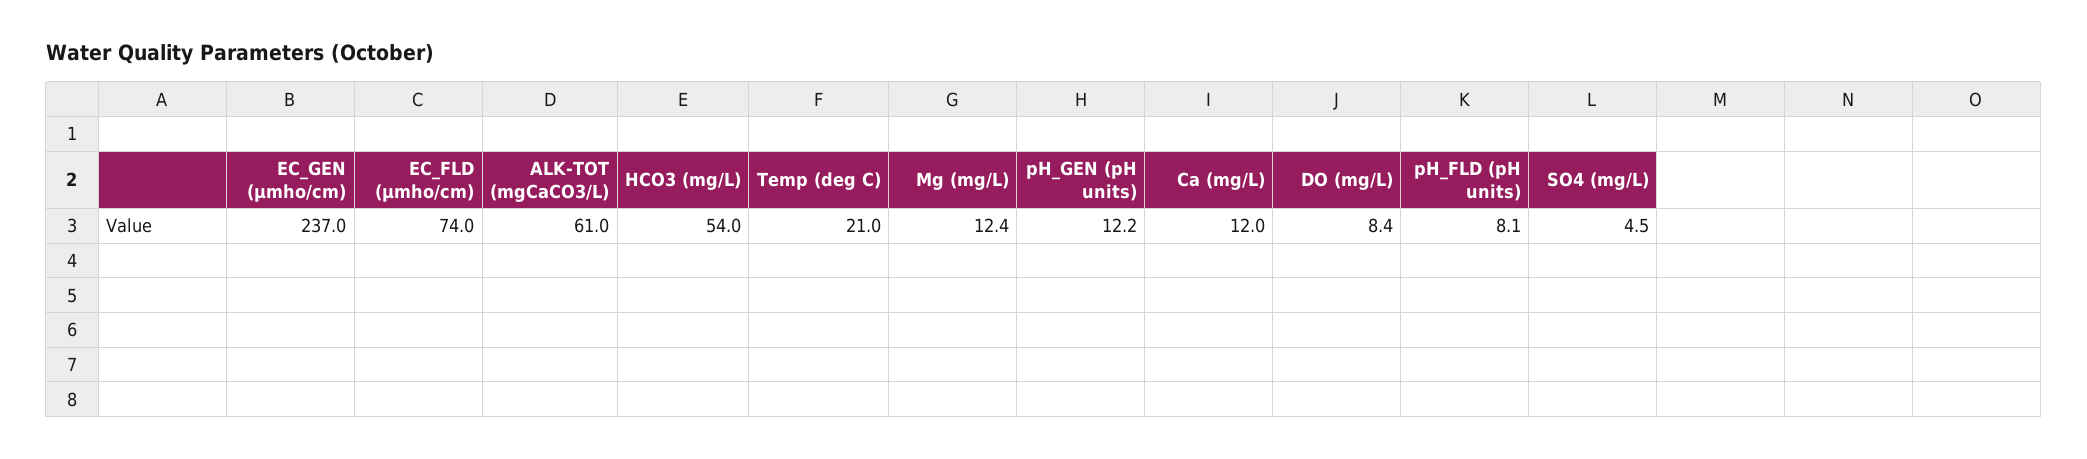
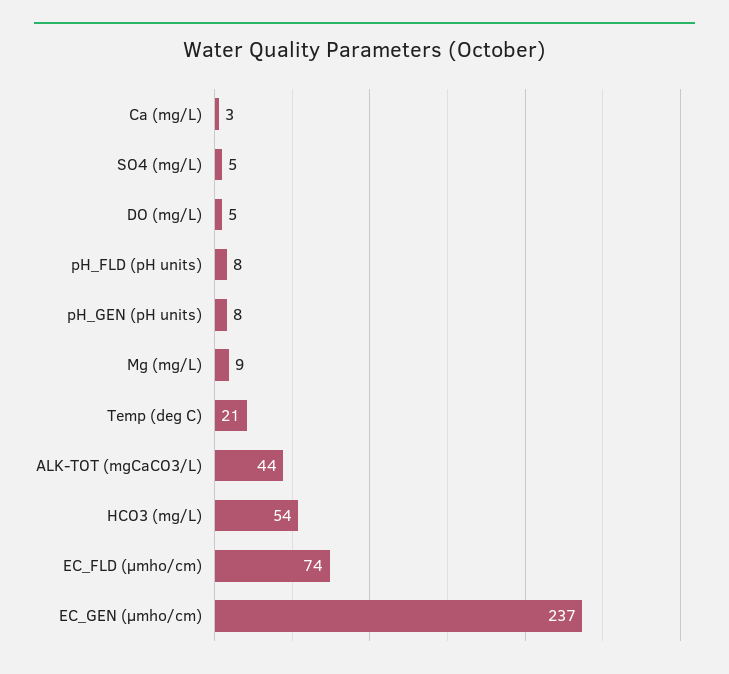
  {
    "EC_GEN (µmho/cm)": 237,
    "EC_FLD (µmho/cm)": 74,
-   "ALK-TOT (mgCaCO3/L)": 61,
+   "ALK-TOT (mgCaCO3/L)": 44,
    "HCO3 (mg/L)": 54,
    "Temp (deg C)": 21,
-   "Mg (mg/L)": 12.4,
+   "Mg (mg/L)": 9,
-   "pH_GEN (pH units)": 12.2,
+   "pH_GEN (pH units)": 8,
-   "Ca (mg/L)": 12,
+   "Ca (mg/L)": 3,
-   "DO (mg/L)": 8.4,
+   "DO (mg/L)": 5,
    "pH_FLD (pH units)": 8.1,
    "SO4 (mg/L)": 4.5
  }

